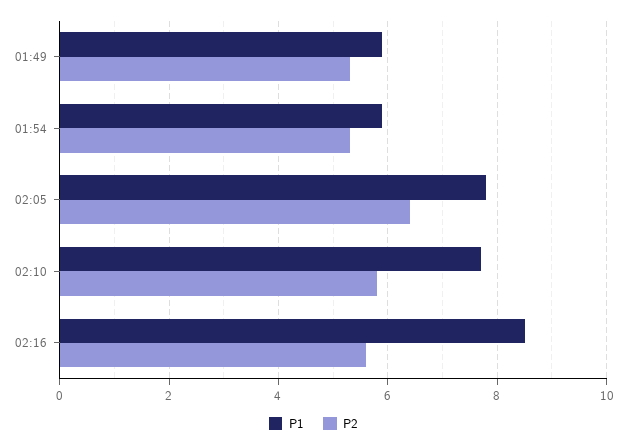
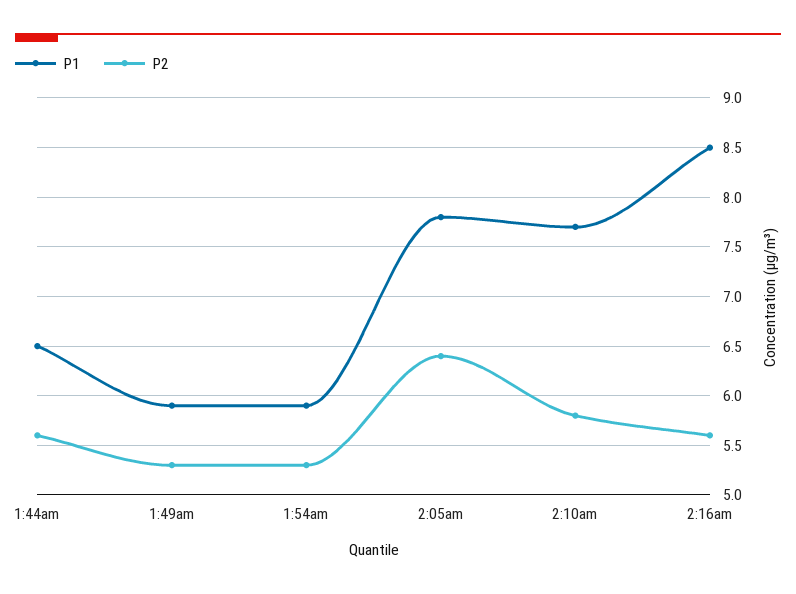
  {
    "P1": {
      "01:49": 5.9,
      "01:54": 5.9,
      "02:05": 7.8,
      "02:10": 7.7,
-     "02:16": 8.5
+     "02:16": 8.5,
+     "1:44am": 6.5
    },
    "P2": {
      "01:49": 5.3,
      "01:54": 5.3,
      "02:05": 6.4,
      "02:10": 5.8,
-     "02:16": 5.6
+     "02:16": 5.6,
+     "1:44am": 5.6
    }
  }

